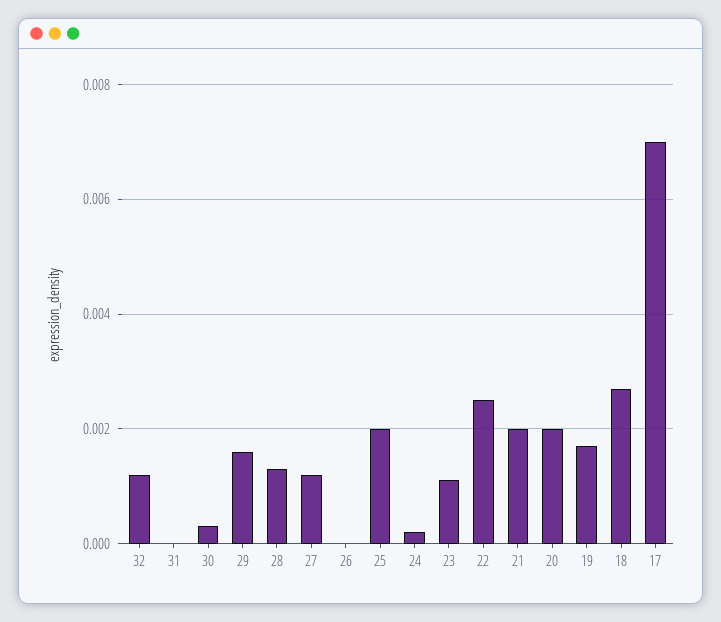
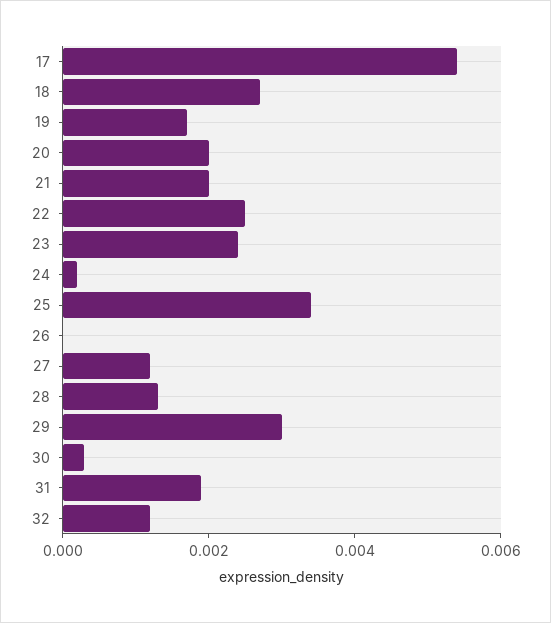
  {
    "32": 0.001,
-   "31": 0,
+   "31": 0.002,
    "30": 0.0005,
-   "29": 0.0015,
+   "29": 0.003,
    "28": 0.0015,
    "27": 0.001,
    "26": 0,
-   "25": 0.002,
+   "25": 0.0035,
    "24": 0,
-   "23": 0.001,
+   "23": 0.0025,
    "22": 0.0025,
    "21": 0.002,
    "20": 0.002,
    "19": 0.0015,
    "18": 0.0025,
-   "17": 0.007
+   "17": 0.0055
  }

